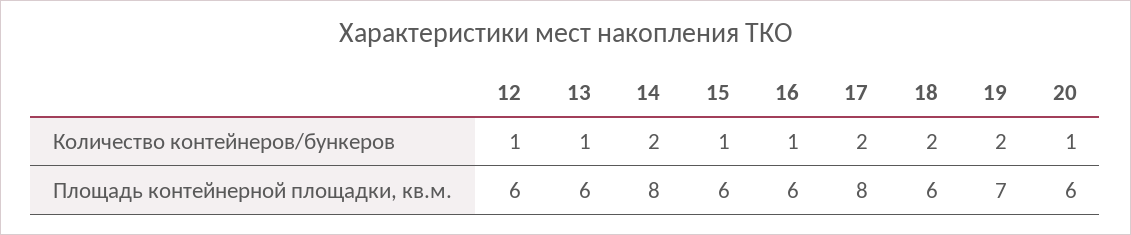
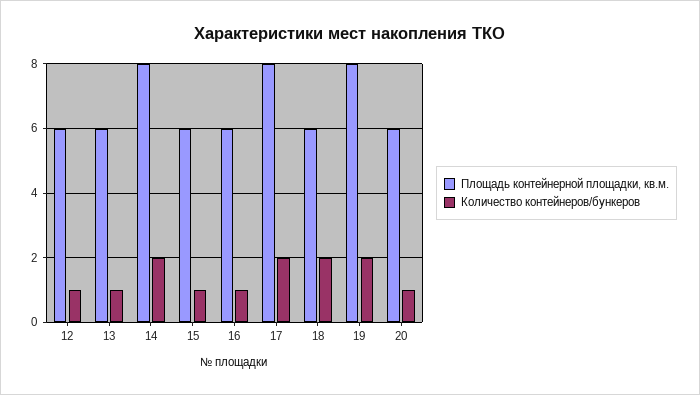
  {
    "Количество контейнеров/бункеров": {
      "12": 1,
      "13": 1,
      "14": 2,
      "15": 1,
      "16": 1,
      "17": 2,
      "18": 2,
      "19": 2,
      "20": 1
    },
    "Площадь контейнерной площадки, кв.м.": {
      "12": 6,
      "13": 6,
      "14": 8,
      "15": 6,
      "16": 6,
      "17": 8,
      "18": 6,
-     "19": 7,
+     "19": 8,
      "20": 6
    }
  }

